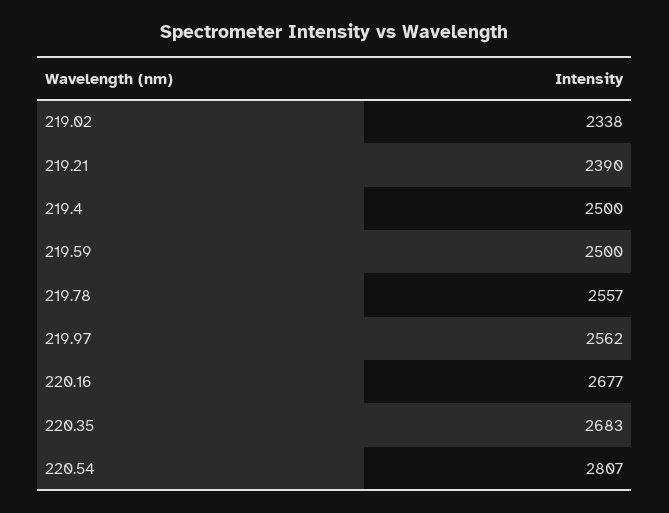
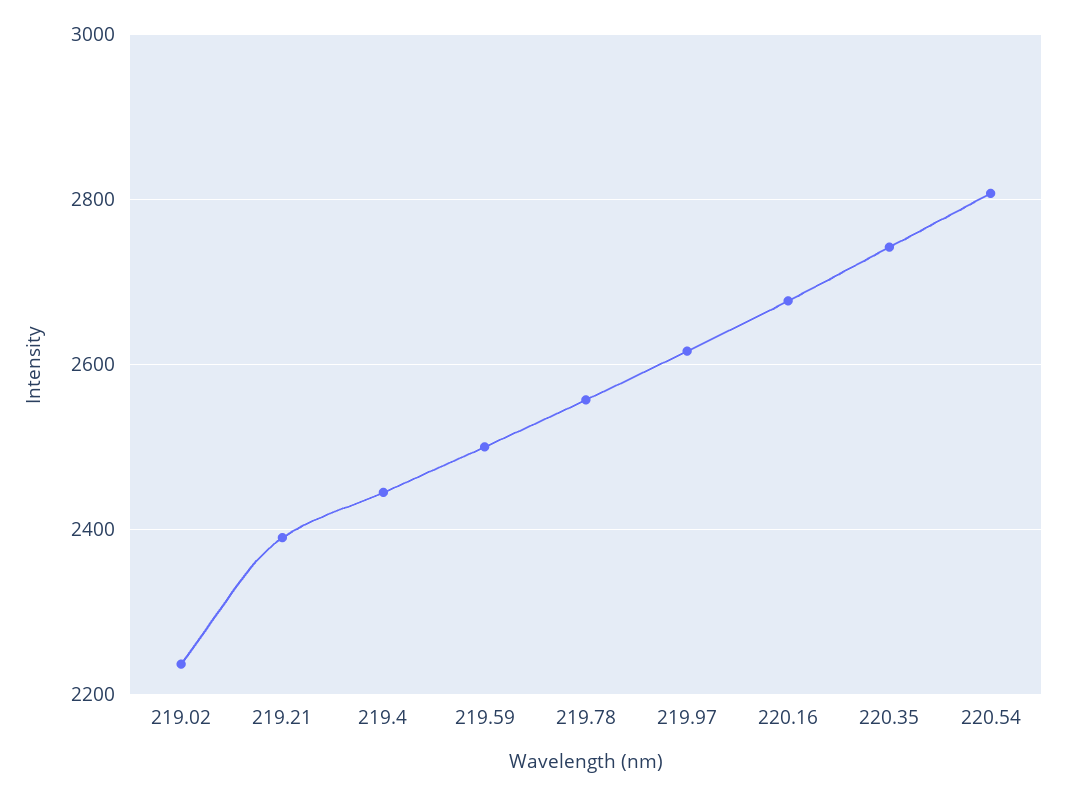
  {
-   "219.02": 2338,
+   "219.02": 2240,
    "219.21": 2390,
-   "219.4": 2500,
+   "219.4": 2440,
    "219.59": 2500,
    "219.78": 2557,
-   "219.97": 2562,
+   "219.97": 2620,
    "220.16": 2677,
-   "220.35": 2683,
+   "220.35": 2740,
    "220.54": 2807
  }

